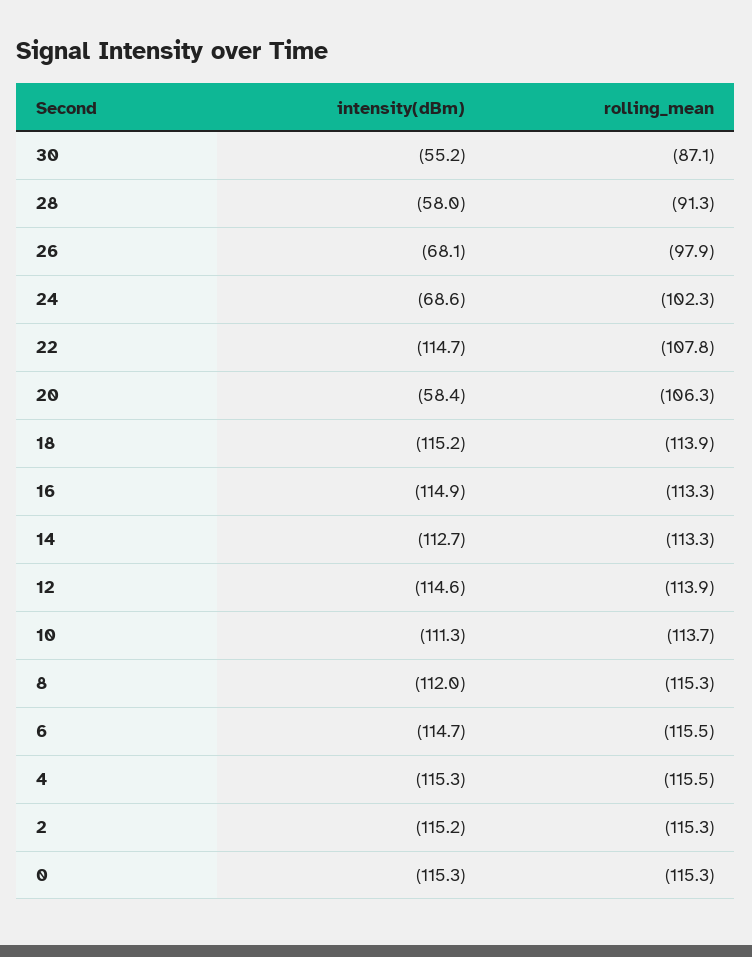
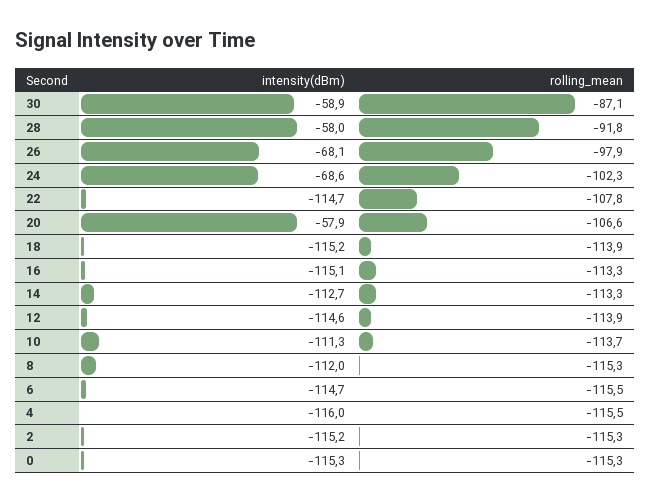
  {
    "intensity(dBm)": {
-     "30": -55.2,
+     "30": -58.9,
      "28": -58,
      "26": -68.1,
      "24": -68.6,
      "22": -114.7,
-     "20": -58.4,
+     "20": -57.9,
      "18": -115.2,
-     "16": -114.9,
+     "16": -115.1,
      "14": -112.7,
      "12": -114.6,
      "10": -111.3,
      "8": -112,
      "6": -114.7,
-     "4": -115.3,
+     "4": -116,
      "2": -115.2,
      "0": -115.3
    },
    "rolling_mean": {
      "30": -87.1,
-     "28": -91.3,
+     "28": -91.8,
      "26": -97.9,
      "24": -102.3,
      "22": -107.8,
-     "20": -106.3,
+     "20": -106.6,
      "18": -113.9,
      "16": -113.3,
      "14": -113.3,
      "12": -113.9,
      "10": -113.7,
      "8": -115.3,
      "6": -115.5,
      "4": -115.5,
      "2": -115.3,
      "0": -115.3
    }
  }

